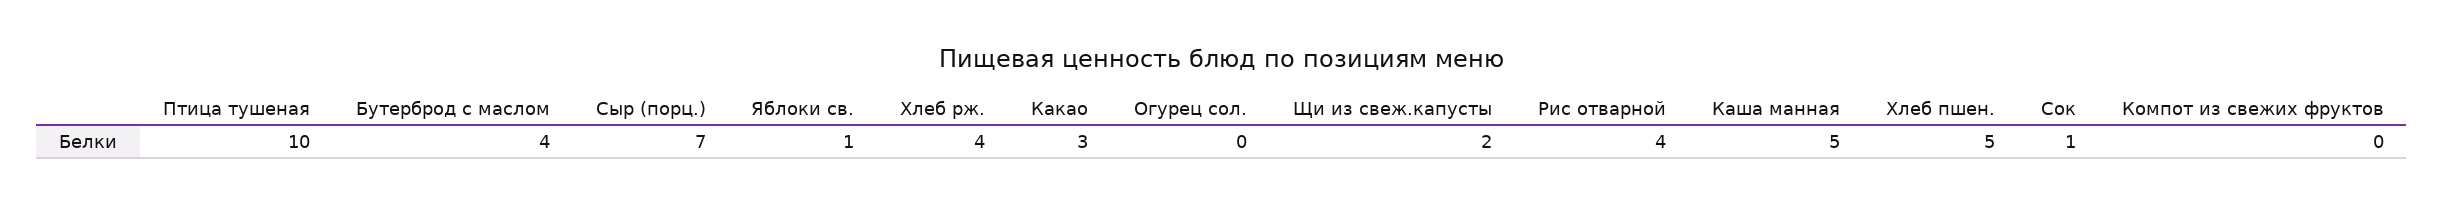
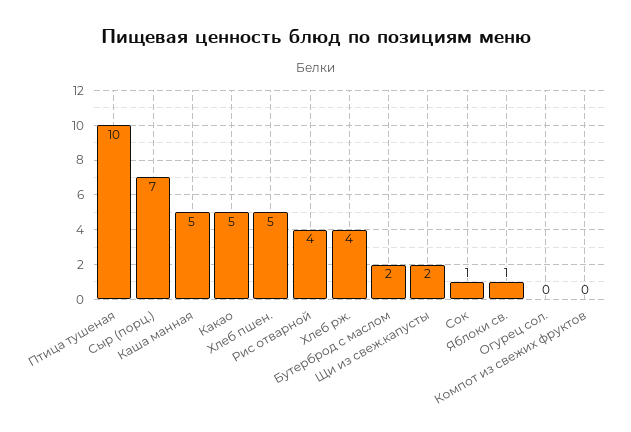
  {
    "Птица тушеная": 10,
-   "Бутерброд с маслом": 4,
+   "Бутерброд с маслом": 2,
    "Сыр (порц.)": 7,
    "Яблоки св.": 1,
    "Хлеб рж.": 4,
-   "Какао": 3,
+   "Какао": 5,
    "Огурец сол.": 0,
    "Щи из свеж.капусты": 2,
    "Рис отварной": 4,
    "Каша манная": 5,
    "Хлеб пшен.": 5,
    "Сок": 1,
    "Компот из свежих фруктов": 0
  }

